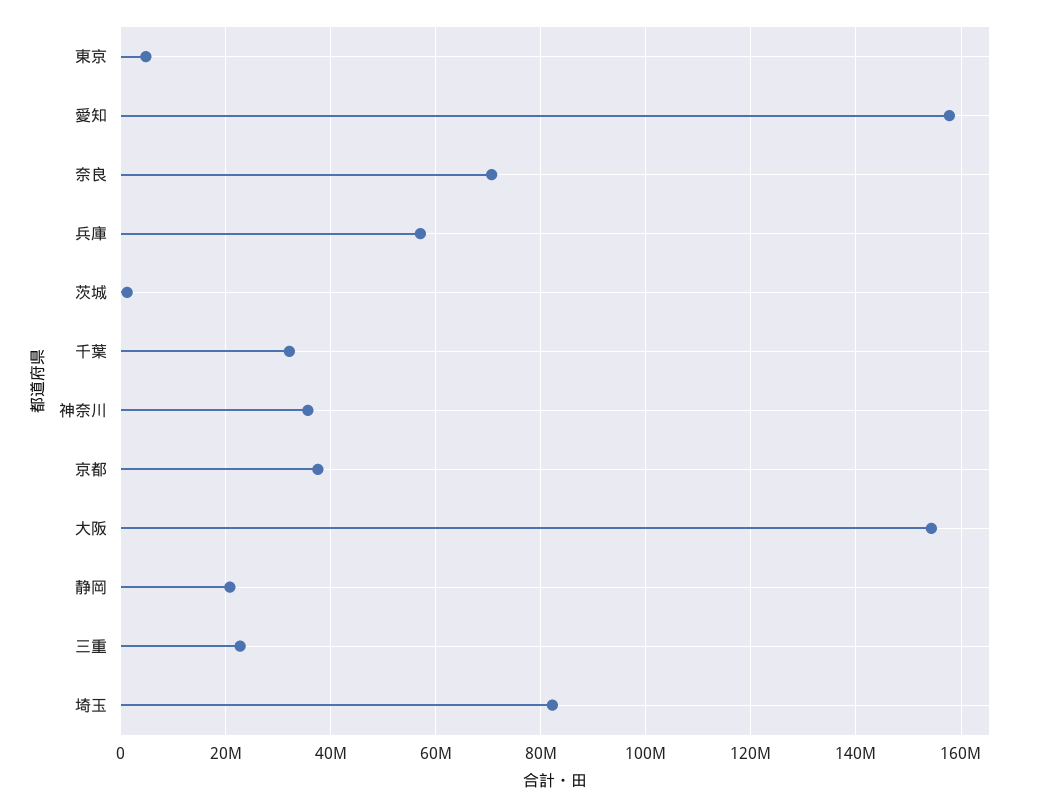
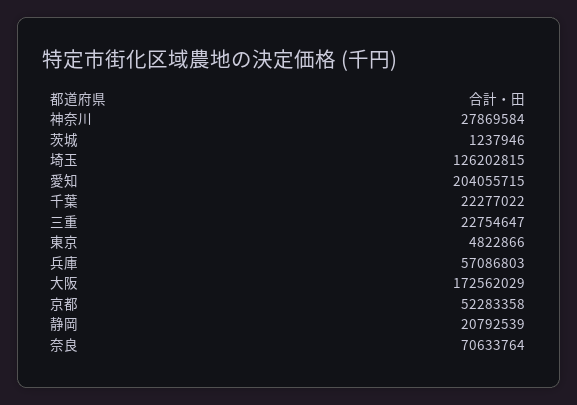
  {
    "東京": 4822866,
-   "愛知": 158000000,
+   "愛知": 204055715,
    "奈良": 70633764,
    "兵庫": 57086803,
    "茨城": 1237946,
-   "千葉": 32000000,
+   "千葉": 22277022,
-   "神奈川": 36000000,
+   "神奈川": 27869584,
-   "京都": 38000000,
+   "京都": 52283358,
-   "大阪": 154000000,
+   "大阪": 172562029,
    "静岡": 20792539,
    "三重": 22754647,
-   "埼玉": 82000000
+   "埼玉": 126202815
  }

